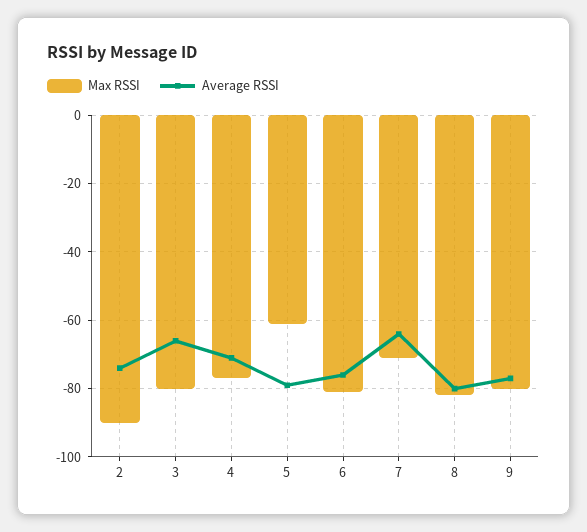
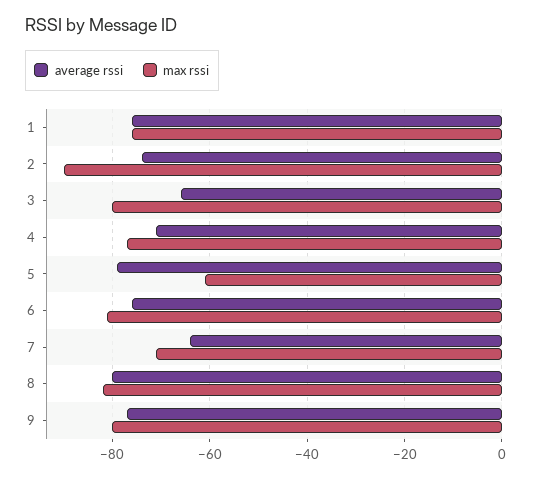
  {
    "Max RSSI": {
      "2": -90,
      "3": -80,
      "4": -75,
      "5": -60,
      "6": -80,
      "7": -70,
      "8": -80,
-     "9": -80
+     "9": -80,
+     "1": -75
    },
    "Average RSSI": {
      "2": -75,
      "3": -65,
      "4": -70,
      "5": -80,
      "6": -75,
      "7": -65,
      "8": -80,
-     "9": -75
+     "9": -75,
+     "1": -75
    }
  }

